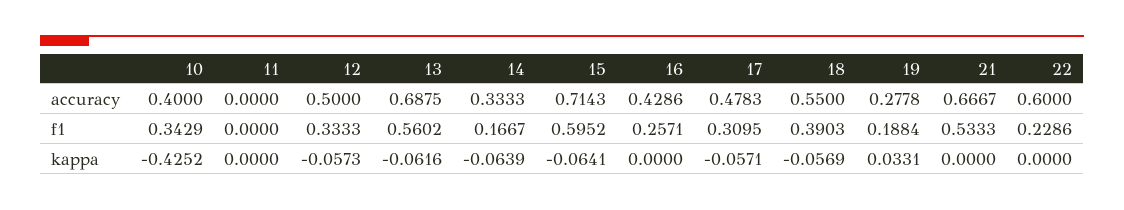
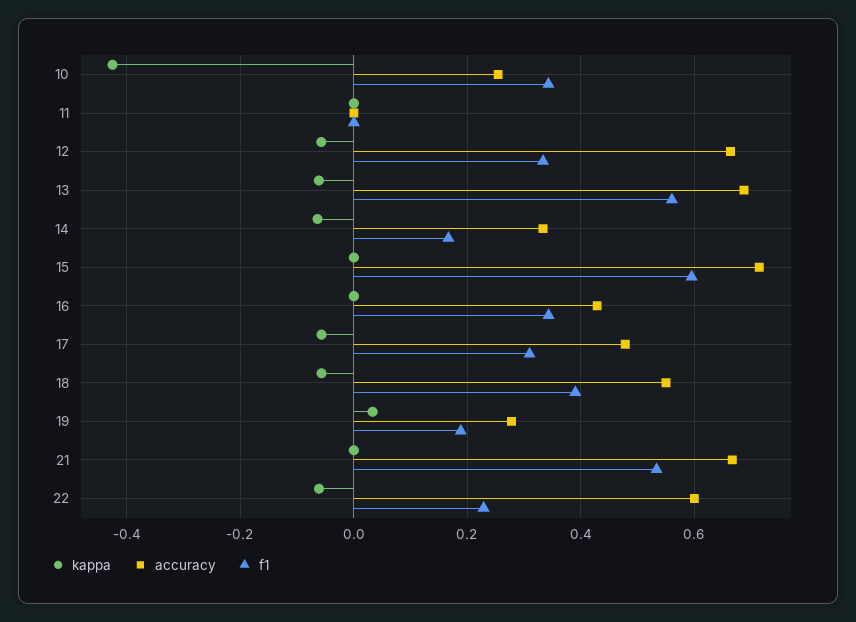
  {
    "accuracy": {
-     "10": 0.4,
+     "10": 0.26,
      "11": 0,
-     "12": 0.5,
+     "12": 0.66,
      "13": 0.6875,
      "14": 0.3333,
      "15": 0.7143,
      "16": 0.4286,
      "17": 0.4783,
      "18": 0.55,
      "19": 0.2778,
      "21": 0.6667,
      "22": 0.6
    },
    "f1": {
      "10": 0.3429,
      "11": 0,
      "12": 0.3333,
      "13": 0.5602,
      "14": 0.1667,
      "15": 0.5952,
-     "16": 0.2571,
+     "16": 0.34,
      "17": 0.3095,
      "18": 0.3903,
      "19": 0.1884,
      "21": 0.5333,
      "22": 0.2286
    },
    "kappa": {
      "10": -0.4252,
      "11": 0,
      "12": -0.0573,
      "13": -0.0616,
      "14": -0.0639,
-     "15": -0.0641,
+     "15": 0,
      "16": 0,
      "17": -0.0571,
      "18": -0.0569,
      "19": 0.0331,
      "21": 0,
-     "22": 0
+     "22": -0.06
    }
  }

